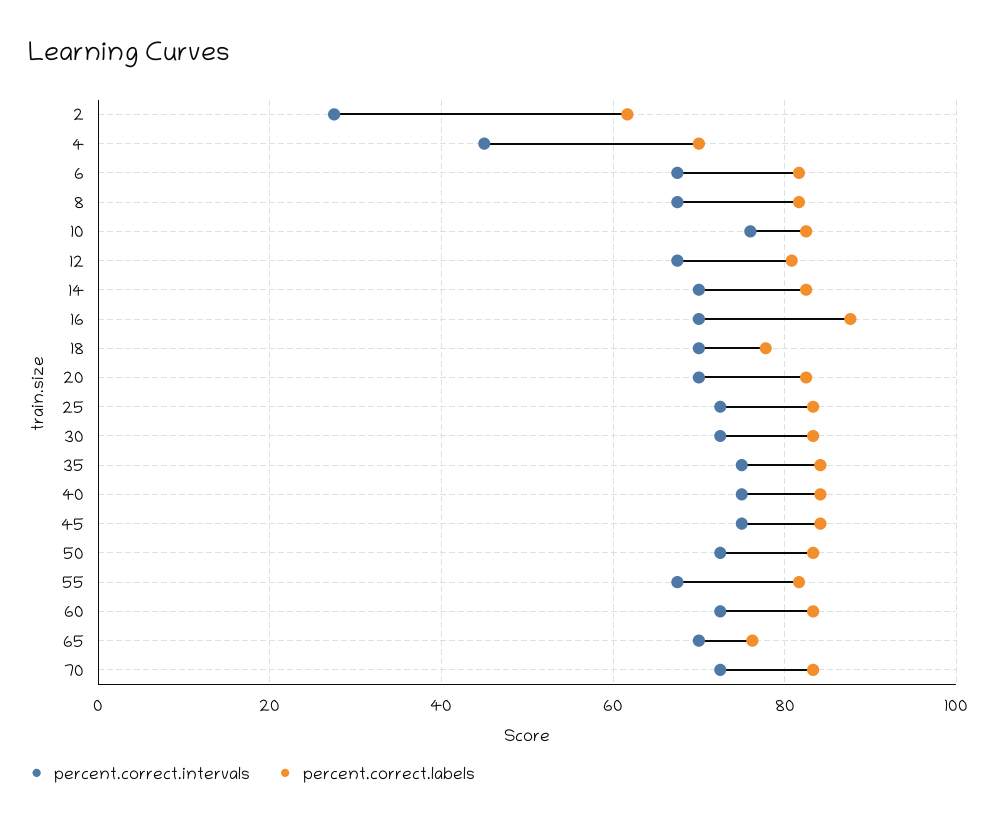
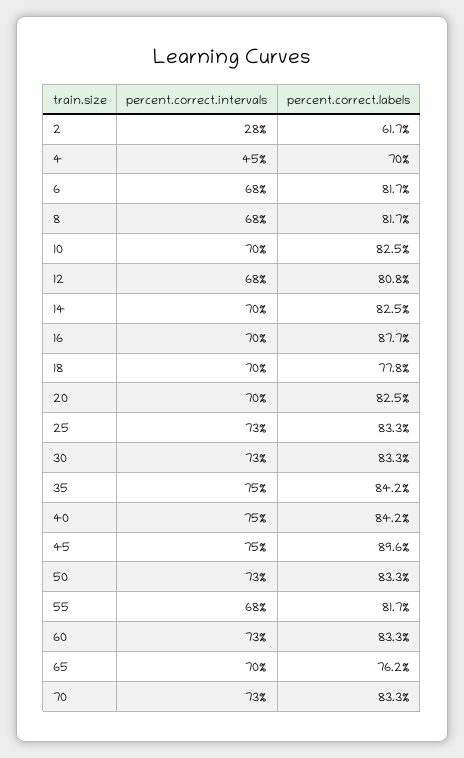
  {
    "percent.correct.intervals": {
      "2": 28,
      "4": 45,
      "6": 68,
      "8": 68,
-     "10": 76,
+     "10": 70,
      "12": 68,
      "14": 70,
      "16": 70,
      "18": 70,
      "20": 70,
      "25": 73,
      "30": 73,
      "35": 75,
      "40": 75,
      "45": 75,
      "50": 73,
      "55": 68,
      "60": 73,
      "65": 70,
      "70": 73
    },
    "percent.correct.labels": {
      "2": 61.7,
      "4": 70,
      "6": 81.7,
      "8": 81.7,
      "10": 82.5,
      "12": 80.8,
      "14": 82.5,
      "16": 87.7,
      "18": 77.8,
      "20": 82.5,
      "25": 83.3,
      "30": 83.3,
      "35": 84.2,
      "40": 84.2,
-     "45": 84,
+     "45": 89.6,
      "50": 83.3,
      "55": 81.7,
      "60": 83.3,
      "65": 76.2,
      "70": 83.3
    }
  }

